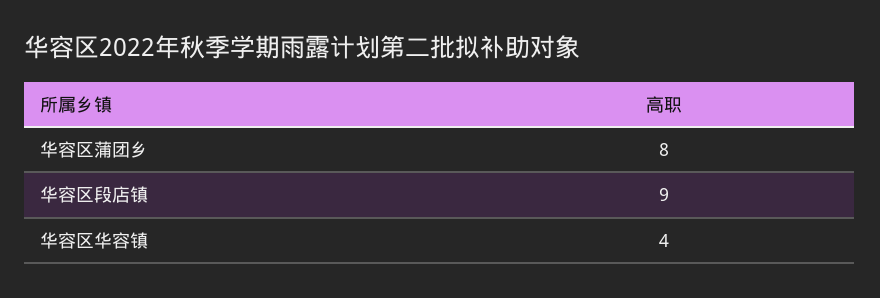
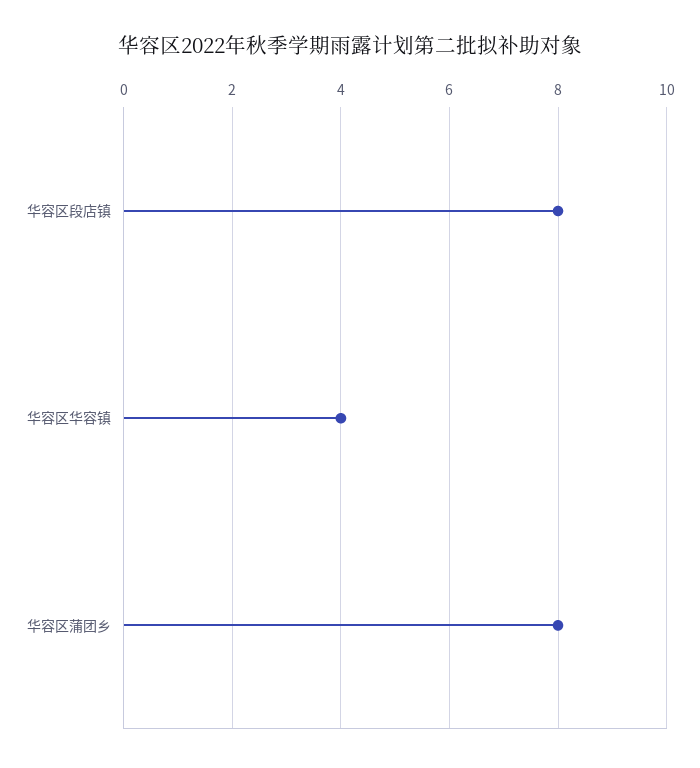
  {
    "华容区蒲团乡": 8,
-   "华容区段店镇": 9,
+   "华容区段店镇": 8,
    "华容区华容镇": 4
  }

